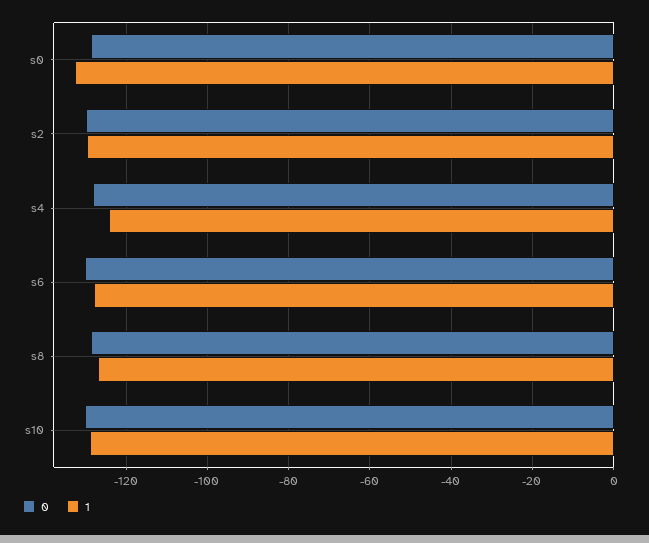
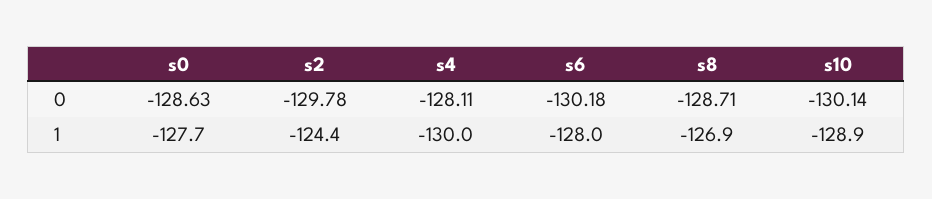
  {
    "0": {
      "s0": -128.63,
      "s2": -129.78,
      "s4": -128.11,
      "s6": -130.18,
      "s8": -128.71,
      "s10": -130.14
    },
    "1": {
-     "s0": -132,
+     "s0": -127.7,
-     "s2": -130,
+     "s2": -124.4,
-     "s4": -124,
+     "s4": -130,
      "s6": -128,
      "s8": -126.9,
      "s10": -128.9
    }
  }

